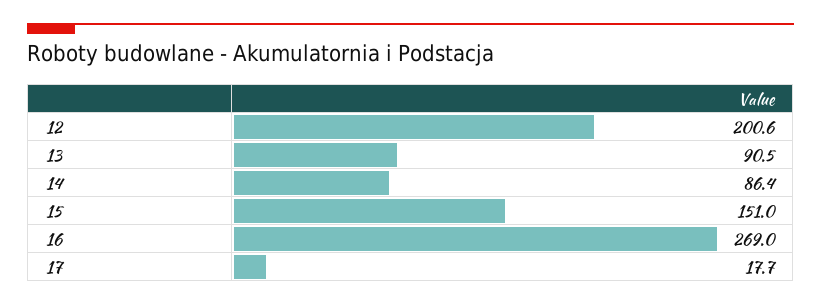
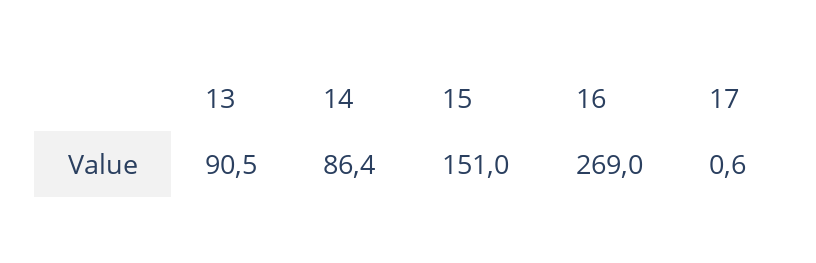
  {
-   "12": 200.6,
    "13": 90.5,
    "14": 86.4,
    "15": 151,
    "16": 269,
-   "17": 17.7
+   "17": 0.6
  }

